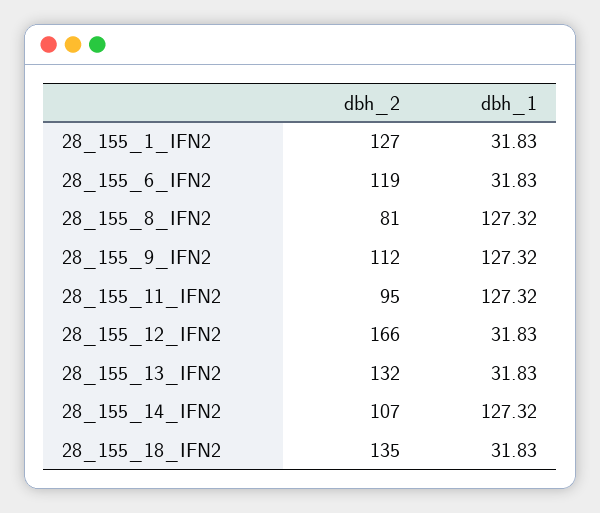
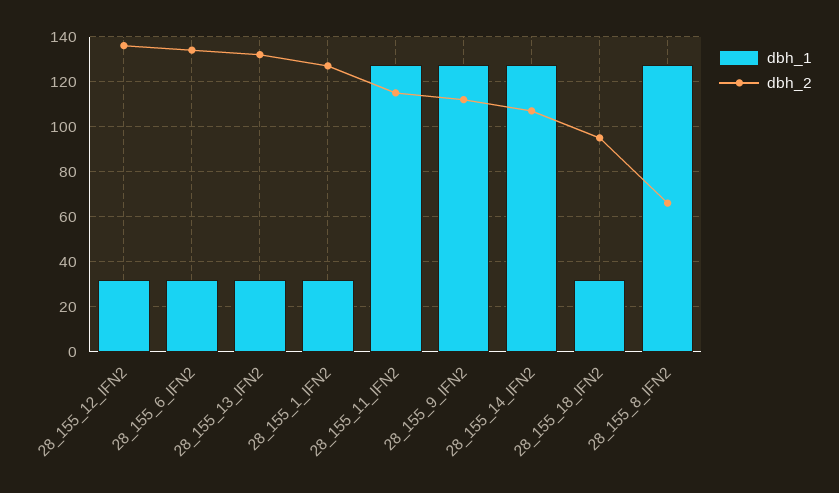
  {
    "dbh_2": {
      "28_155_1_IFN2": 127,
-     "28_155_6_IFN2": 119,
+     "28_155_6_IFN2": 135,
-     "28_155_8_IFN2": 81,
+     "28_155_8_IFN2": 65,
      "28_155_9_IFN2": 112,
-     "28_155_11_IFN2": 95,
+     "28_155_11_IFN2": 115,
-     "28_155_12_IFN2": 166,
+     "28_155_12_IFN2": 135,
      "28_155_13_IFN2": 132,
      "28_155_14_IFN2": 107,
-     "28_155_18_IFN2": 135
+     "28_155_18_IFN2": 95
    },
    "dbh_1": {
      "28_155_1_IFN2": 31.83,
      "28_155_6_IFN2": 31.83,
      "28_155_8_IFN2": 127.32,
      "28_155_9_IFN2": 127.32,
      "28_155_11_IFN2": 127.32,
      "28_155_12_IFN2": 31.83,
      "28_155_13_IFN2": 31.83,
      "28_155_14_IFN2": 127.32,
      "28_155_18_IFN2": 31.83
    }
  }

